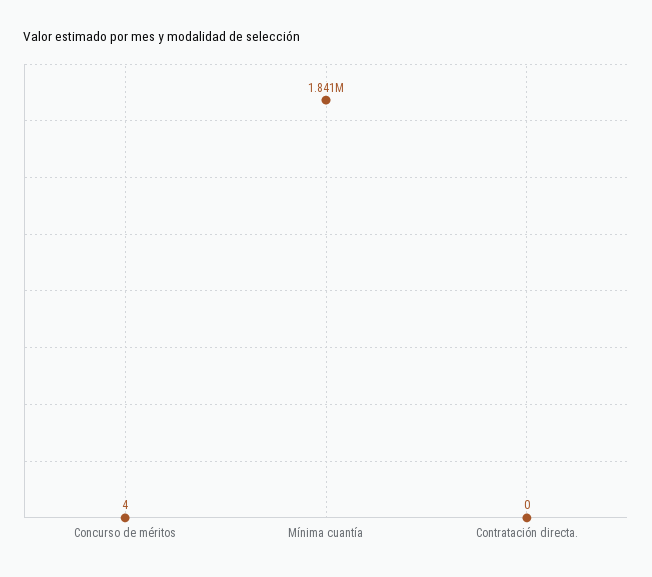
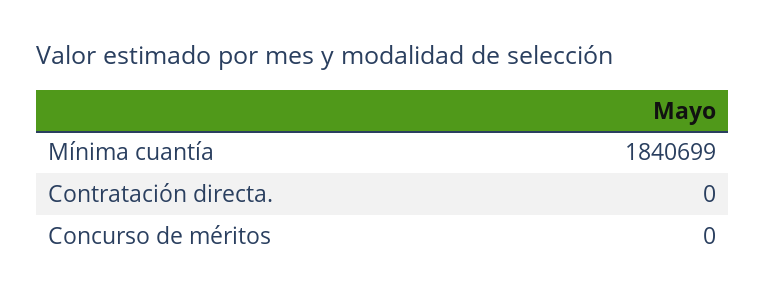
  {
-   "Concurso de méritos": 4,
+   "Concurso de méritos": 0,
    "Mínima cuantía": 1840699,
    "Contratación directa.": 0
  }

